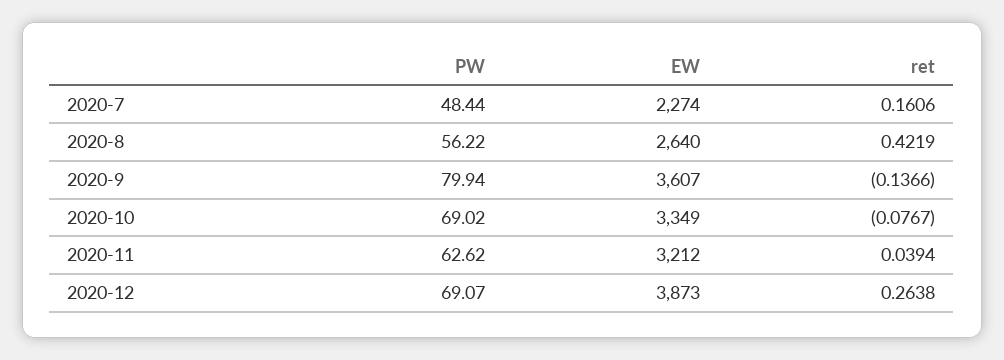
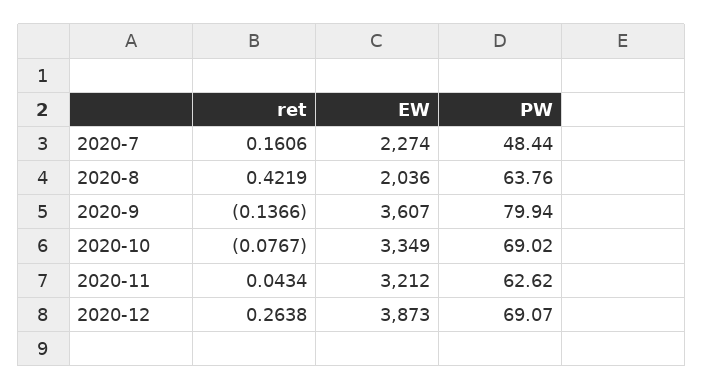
  {
    "PW": {
      "2020-7": 48.44,
-     "2020-8": 56.22,
+     "2020-8": 63.76,
      "2020-9": 79.94,
      "2020-10": 69.02,
      "2020-11": 62.62,
      "2020-12": 69.07
    },
    "EW": {
      "2020-7": 2274,
-     "2020-8": 2640,
+     "2020-8": 2036,
      "2020-9": 3607,
      "2020-10": 3349,
      "2020-11": 3212,
      "2020-12": 3873
    },
    "ret": {
      "2020-7": 0.1606,
      "2020-8": 0.4219,
      "2020-9": -0.1366,
      "2020-10": -0.0767,
-     "2020-11": 0.0394,
+     "2020-11": 0.0434,
      "2020-12": 0.2638
    }
  }

